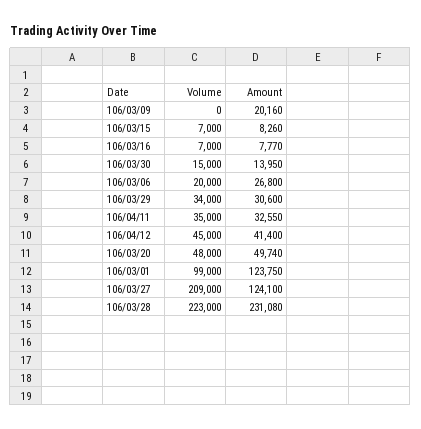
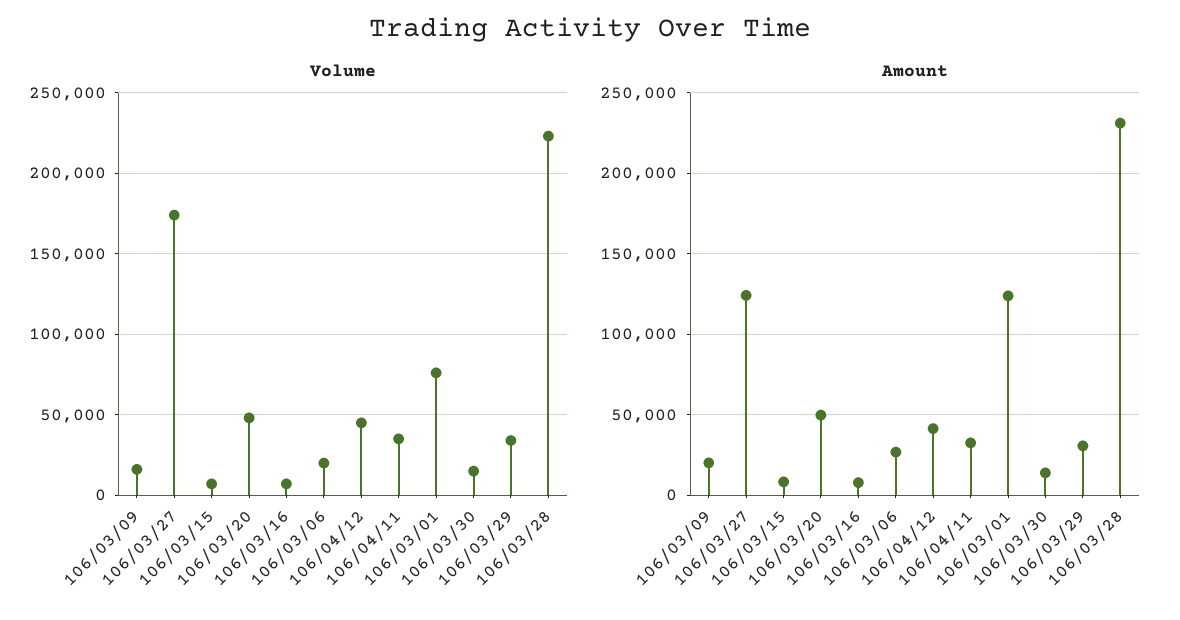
  {
    "Volume": {
-     "106/03/09": 0,
+     "106/03/09": 15000,
      "106/03/15": 7000,
      "106/03/16": 7000,
      "106/03/30": 15000,
      "106/03/06": 20000,
      "106/03/29": 34000,
      "106/04/11": 35000,
      "106/04/12": 45000,
      "106/03/20": 48000,
-     "106/03/01": 99000,
+     "106/03/01": 75000,
-     "106/03/27": 209000,
+     "106/03/27": 175000,
      "106/03/28": 223000
    },
    "Amount": {
      "106/03/09": 20160,
      "106/03/15": 8260,
      "106/03/16": 7770,
      "106/03/30": 13950,
      "106/03/06": 26800,
      "106/03/29": 30600,
      "106/04/11": 32550,
      "106/04/12": 41400,
      "106/03/20": 49740,
      "106/03/01": 123750,
      "106/03/27": 124100,
      "106/03/28": 231080
    }
  }

